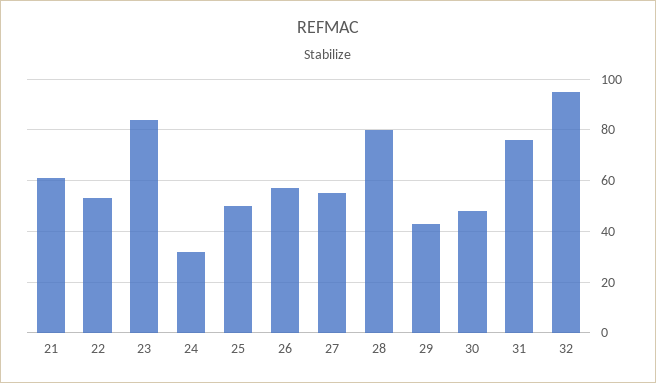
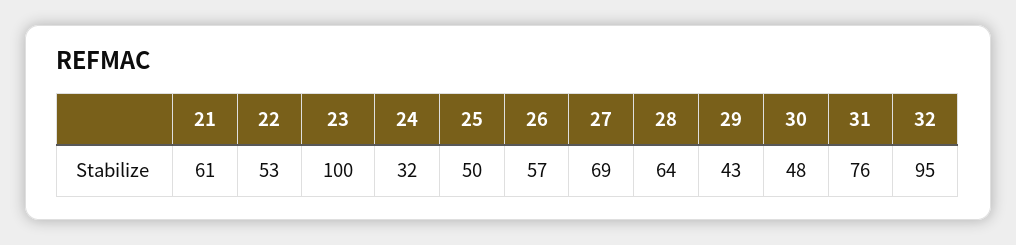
  {
    "21": 61,
    "22": 53,
-   "23": 85,
+   "23": 100,
    "24": 32,
    "25": 50,
    "26": 57,
-   "27": 55,
+   "27": 69,
-   "28": 80,
+   "28": 64,
    "29": 43,
    "30": 48,
    "31": 76,
    "32": 95
  }

